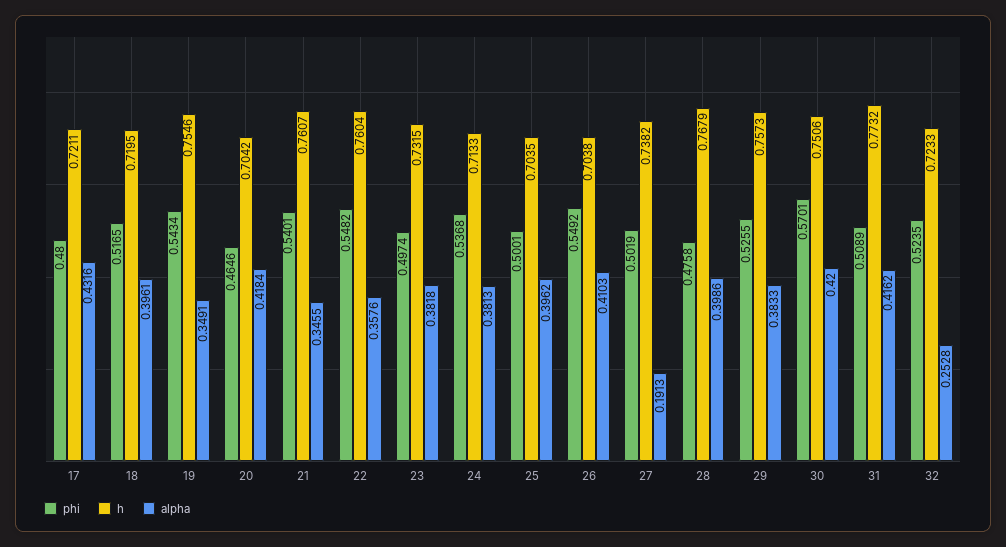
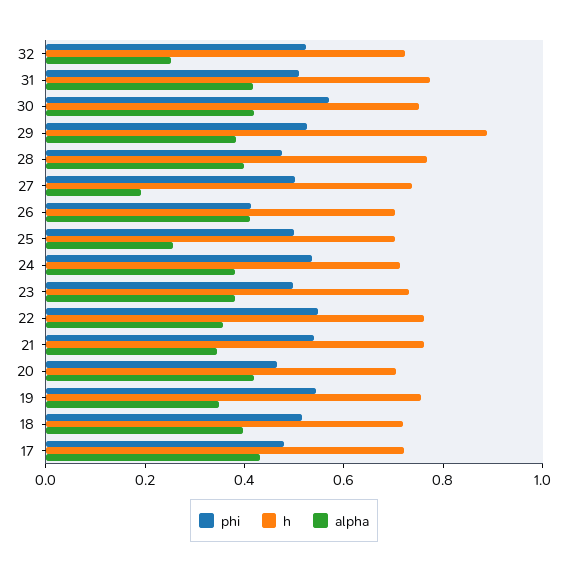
  {
    "phi": {
      "17": 0.48,
      "18": 0.5165,
      "19": 0.5434,
      "20": 0.4646,
      "21": 0.5401,
      "22": 0.5482,
      "23": 0.4974,
      "24": 0.5368,
      "25": 0.5001,
-     "26": 0.5492,
+     "26": 0.4,
      "27": 0.5019,
      "28": 0.4758,
      "29": 0.5255,
      "30": 0.5701,
      "31": 0.5089,
      "32": 0.5235
    },
    "h": {
      "17": 0.7211,
      "18": 0.7195,
      "19": 0.7546,
      "20": 0.7042,
      "21": 0.7607,
      "22": 0.7604,
      "23": 0.7315,
      "24": 0.7133,
      "25": 0.7035,
      "26": 0.7038,
      "27": 0.7382,
      "28": 0.7679,
-     "29": 0.7573,
+     "29": 0.9,
      "30": 0.7506,
      "31": 0.7732,
      "32": 0.7233
    },
    "alpha": {
      "17": 0.4316,
      "18": 0.3961,
      "19": 0.3491,
      "20": 0.4184,
      "21": 0.3455,
      "22": 0.3576,
      "23": 0.3818,
      "24": 0.3813,
-     "25": 0.3962,
+     "25": 0.25,
      "26": 0.4103,
      "27": 0.1913,
      "28": 0.3986,
      "29": 0.3833,
      "30": 0.42,
      "31": 0.4162,
      "32": 0.2528
    }
  }

